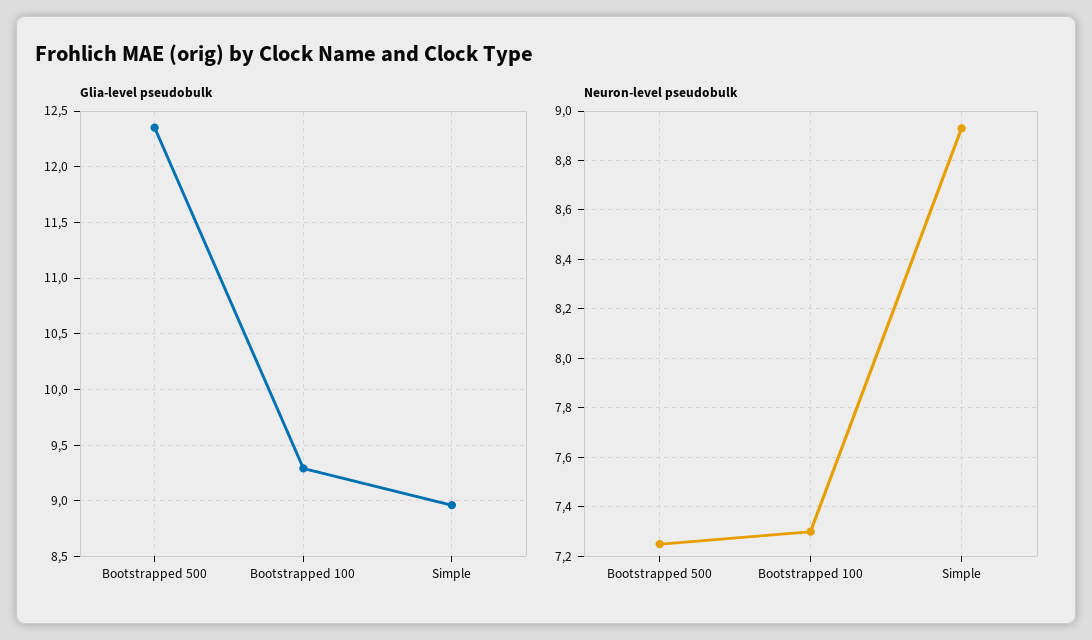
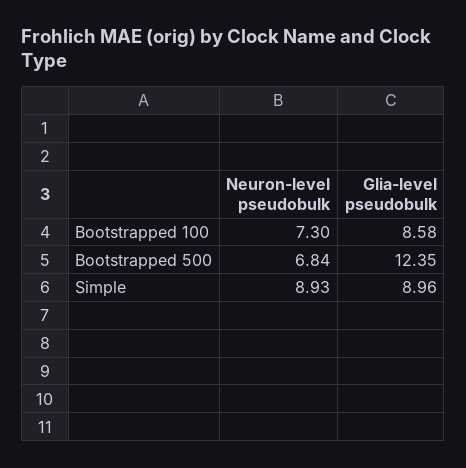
  {
    "Glia-level pseudobulk": {
      "Bootstrapped 500": 12.35,
-     "Bootstrapped 100": 9.3,
+     "Bootstrapped 100": 8.58,
      "Simple": 8.96
    },
    "Neuron-level pseudobulk": {
-     "Bootstrapped 500": 7.25,
+     "Bootstrapped 500": 6.84,
      "Bootstrapped 100": 7.3,
      "Simple": 8.93
    }
  }

